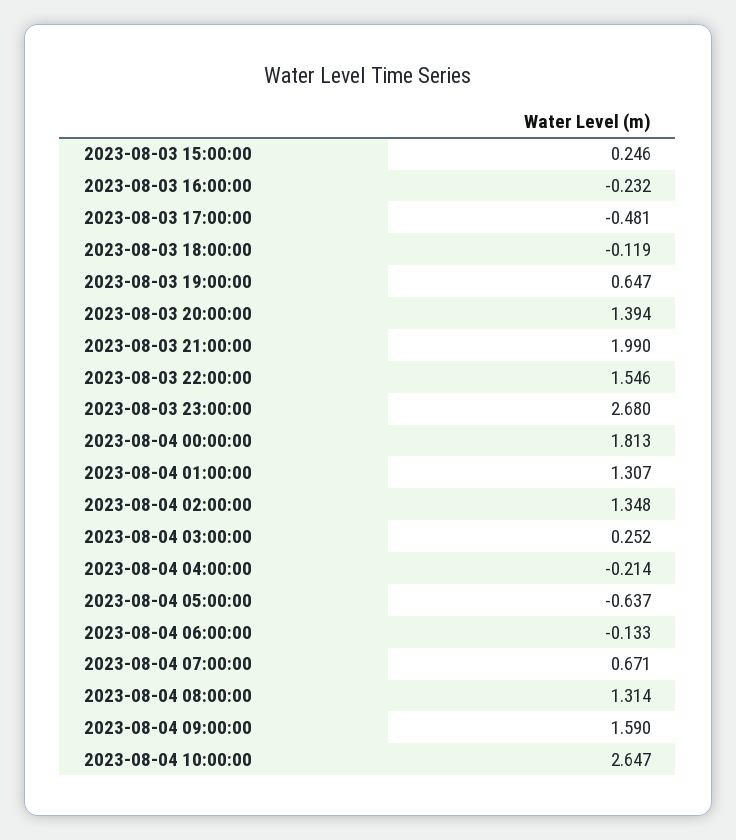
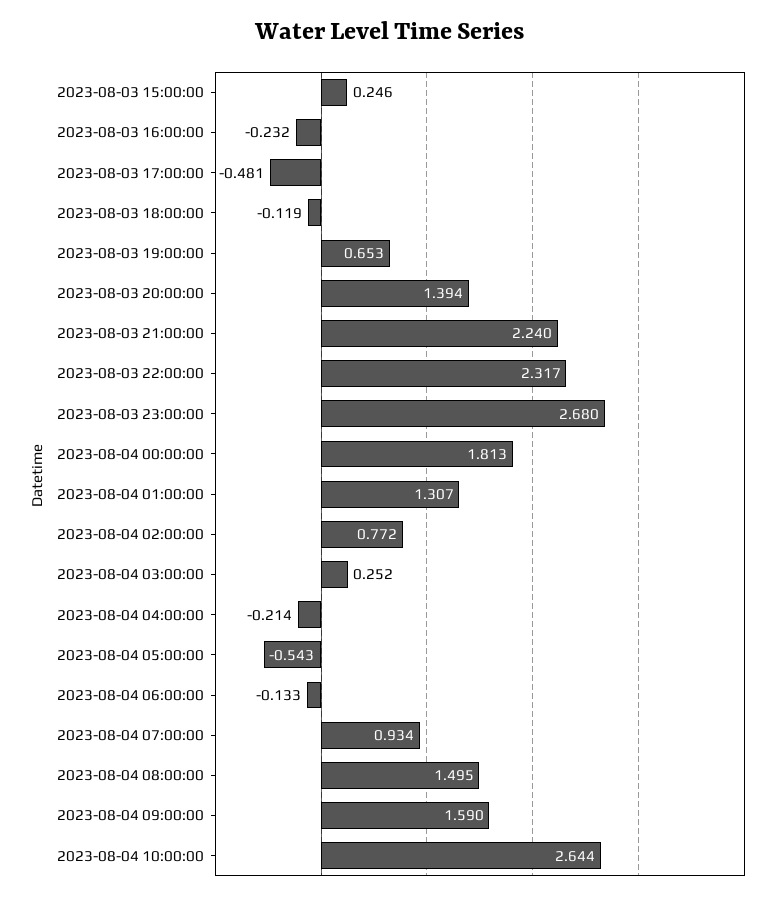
  {
    "2023-08-03 15:00:00": 0.246,
    "2023-08-03 16:00:00": -0.232,
    "2023-08-03 17:00:00": -0.481,
    "2023-08-03 18:00:00": -0.119,
-   "2023-08-03 19:00:00": 0.647,
+   "2023-08-03 19:00:00": 0.653,
    "2023-08-03 20:00:00": 1.394,
-   "2023-08-03 21:00:00": 1.99,
+   "2023-08-03 21:00:00": 2.24,
-   "2023-08-03 22:00:00": 1.546,
+   "2023-08-03 22:00:00": 2.317,
    "2023-08-03 23:00:00": 2.68,
    "2023-08-04 00:00:00": 1.813,
    "2023-08-04 01:00:00": 1.307,
-   "2023-08-04 02:00:00": 1.348,
+   "2023-08-04 02:00:00": 0.772,
    "2023-08-04 03:00:00": 0.252,
    "2023-08-04 04:00:00": -0.214,
-   "2023-08-04 05:00:00": -0.637,
+   "2023-08-04 05:00:00": -0.543,
    "2023-08-04 06:00:00": -0.133,
-   "2023-08-04 07:00:00": 0.671,
+   "2023-08-04 07:00:00": 0.934,
-   "2023-08-04 08:00:00": 1.314,
+   "2023-08-04 08:00:00": 1.495,
    "2023-08-04 09:00:00": 1.59,
-   "2023-08-04 10:00:00": 2.647
+   "2023-08-04 10:00:00": 2.644
  }

